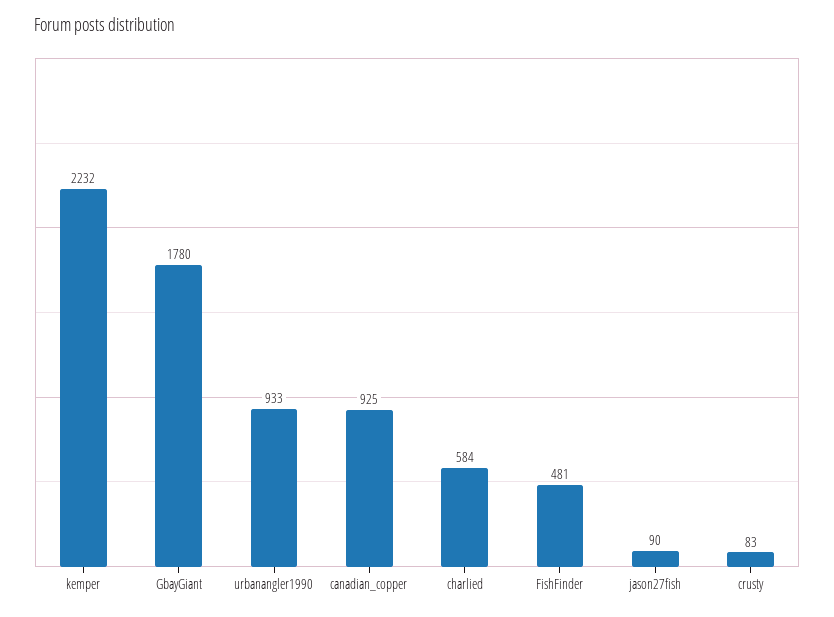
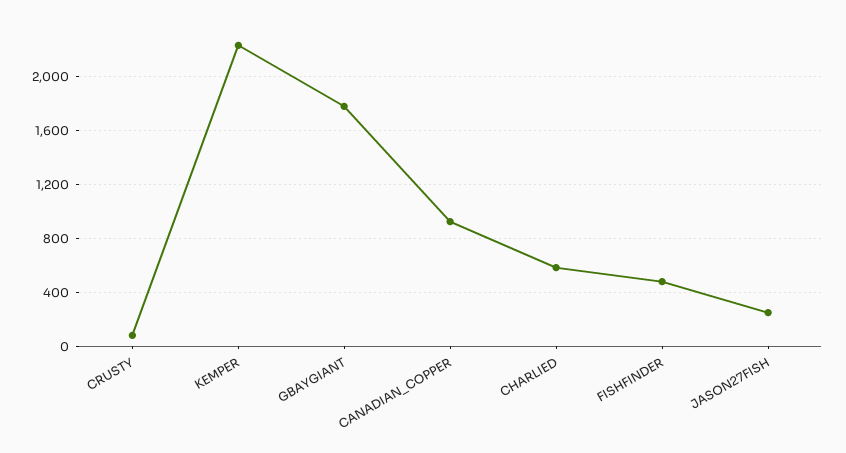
  {
    "kemper": 2232,
    "GbayGiant": 1780,
-   "urbanangler1990": 933,
    "canadian_copper": 925,
    "charlied": 584,
    "FishFinder": 481,
-   "jason27fish": 90,
+   "jason27fish": 250,
    "crusty": 83
  }

